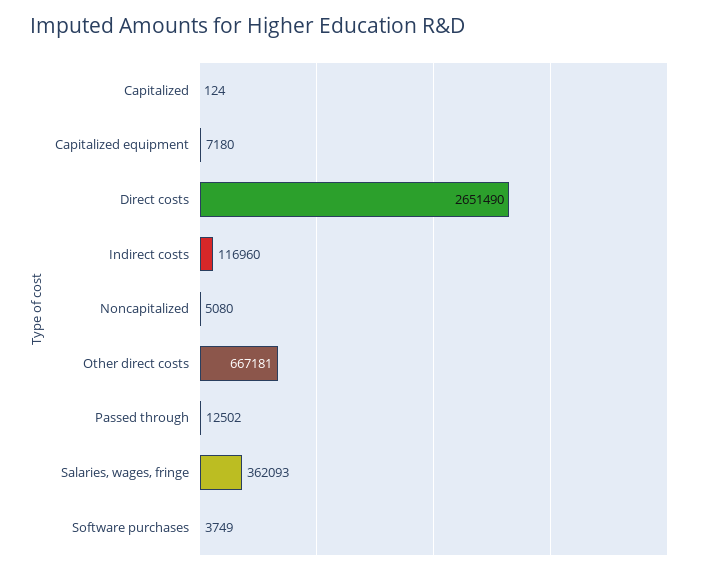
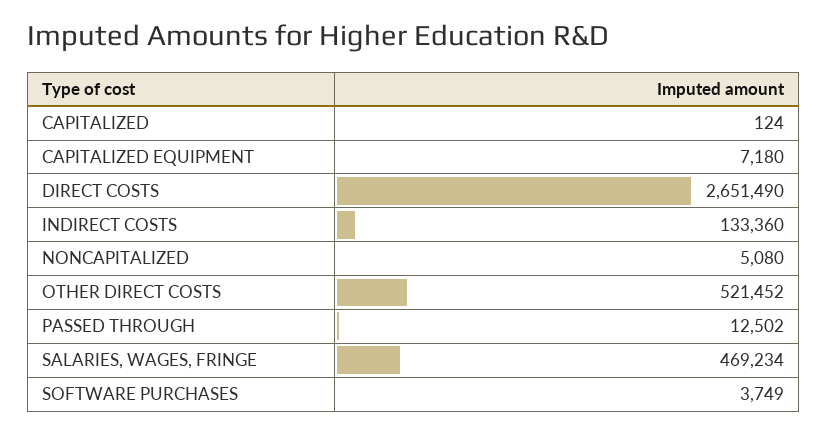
  {
    "Capitalized": 124,
    "Capitalized equipment": 7180,
    "Direct costs": 2651490,
-   "Indirect costs": 116960,
+   "Indirect costs": 133360,
    "Noncapitalized": 5080,
-   "Other direct costs": 667181,
+   "Other direct costs": 521452,
    "Passed through": 12502,
-   "Salaries, wages, fringe": 362093,
+   "Salaries, wages, fringe": 469234,
    "Software purchases": 3749
  }

